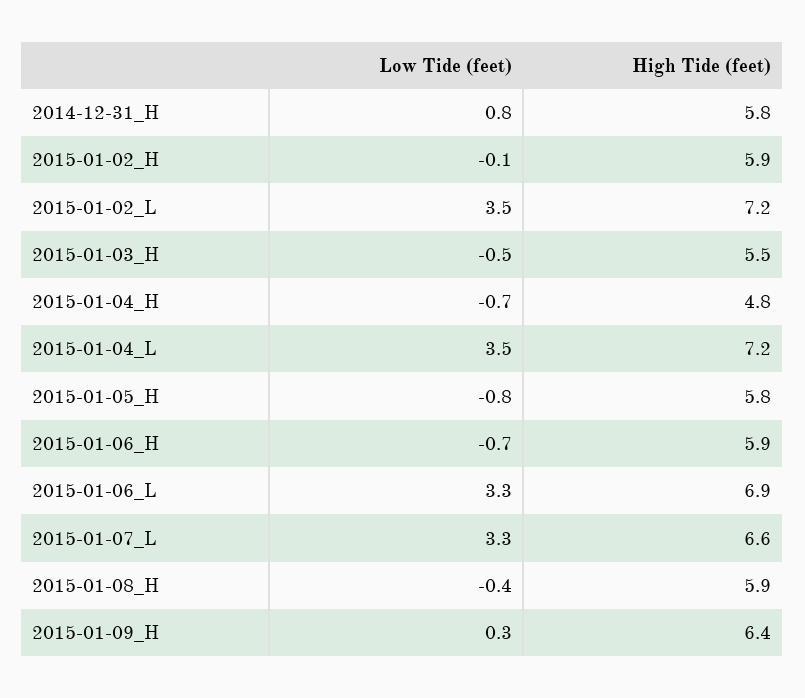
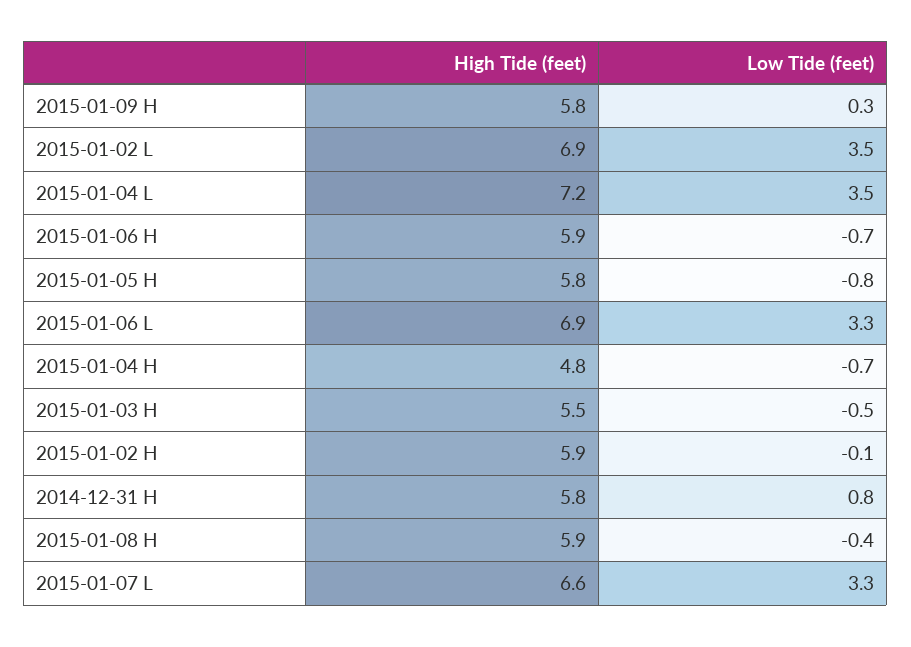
  {
    "Low Tide (feet)": {
      "2014-12-31_H": 0.8,
      "2015-01-02_H": -0.1,
      "2015-01-02_L": 3.5,
      "2015-01-03_H": -0.5,
      "2015-01-04_H": -0.7,
      "2015-01-04_L": 3.5,
      "2015-01-05_H": -0.8,
      "2015-01-06_H": -0.7,
      "2015-01-06_L": 3.3,
      "2015-01-07_L": 3.3,
      "2015-01-08_H": -0.4,
      "2015-01-09_H": 0.3
    },
    "High Tide (feet)": {
      "2014-12-31_H": 5.8,
      "2015-01-02_H": 5.9,
-     "2015-01-02_L": 7.2,
+     "2015-01-02_L": 6.9,
      "2015-01-03_H": 5.5,
      "2015-01-04_H": 4.8,
      "2015-01-04_L": 7.2,
      "2015-01-05_H": 5.8,
      "2015-01-06_H": 5.9,
      "2015-01-06_L": 6.9,
      "2015-01-07_L": 6.6,
      "2015-01-08_H": 5.9,
-     "2015-01-09_H": 6.4
+     "2015-01-09_H": 5.8
    }
  }

